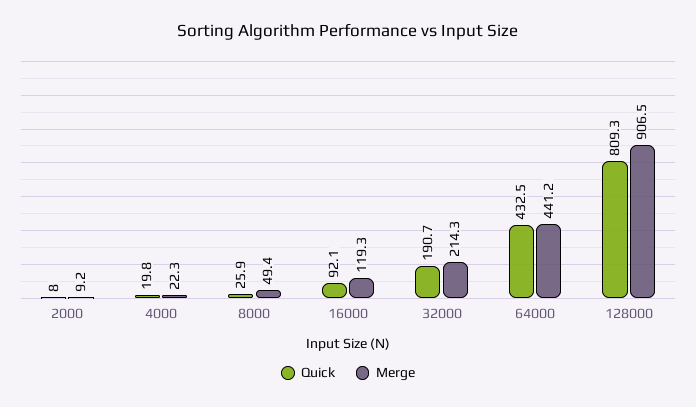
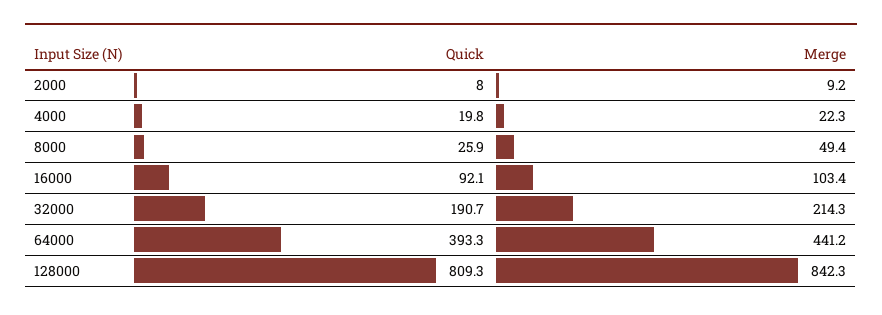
  {
    "Quick": {
      "2000": 8,
      "4000": 19.8,
      "8000": 25.9,
      "16000": 92.1,
      "32000": 190.7,
-     "64000": 432.5,
+     "64000": 393.3,
      "128000": 809.3
    },
    "Merge": {
      "2000": 9.2,
      "4000": 22.3,
      "8000": 49.4,
-     "16000": 119.3,
+     "16000": 103.4,
      "32000": 214.3,
      "64000": 441.2,
-     "128000": 906.5
+     "128000": 842.3
    }
  }

